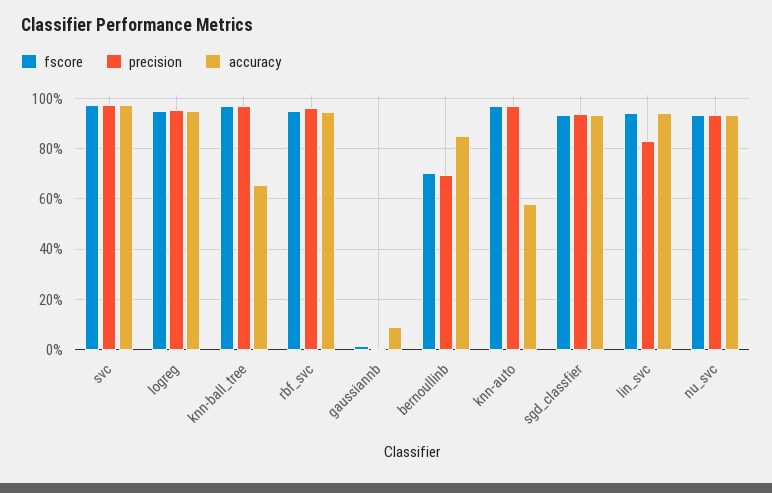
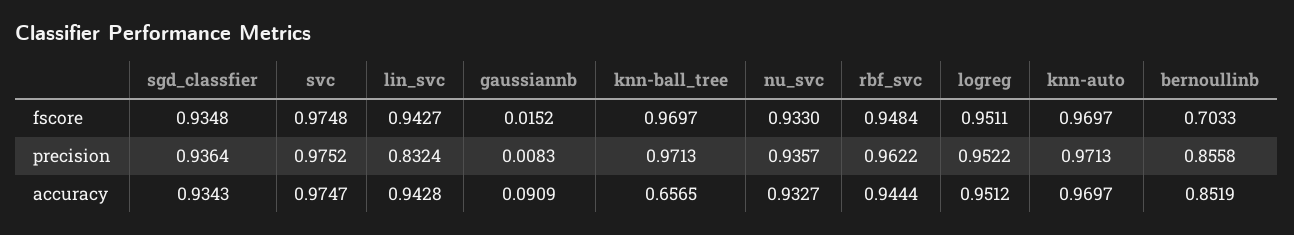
  {
    "fscore": {
      "svc": 0.9748,
      "logreg": 0.9511,
      "knn-ball_tree": 0.9697,
      "rbf_svc": 0.9484,
      "gaussiannb": 0.0152,
      "bernoullinb": 0.7033,
      "knn-auto": 0.9697,
      "sgd_classfier": 0.9348,
      "lin_svc": 0.9427,
      "nu_svc": 0.933
    },
    "precision": {
      "svc": 0.9752,
      "logreg": 0.9522,
      "knn-ball_tree": 0.9713,
      "rbf_svc": 0.9622,
      "gaussiannb": 0.0083,
-     "bernoullinb": 0.7,
+     "bernoullinb": 0.8558,
      "knn-auto": 0.9713,
      "sgd_classfier": 0.9364,
      "lin_svc": 0.8324,
      "nu_svc": 0.9357
    },
    "accuracy": {
      "svc": 0.9747,
      "logreg": 0.9512,
      "knn-ball_tree": 0.6565,
      "rbf_svc": 0.9444,
      "gaussiannb": 0.0909,
      "bernoullinb": 0.8519,
-     "knn-auto": 0.575,
+     "knn-auto": 0.9697,
      "sgd_classfier": 0.9343,
      "lin_svc": 0.9428,
      "nu_svc": 0.9327
    }
  }

